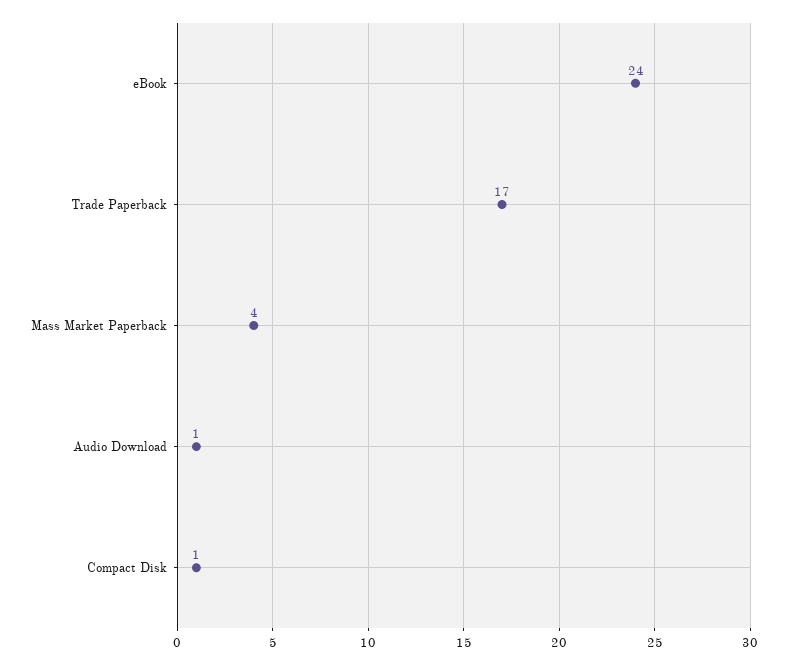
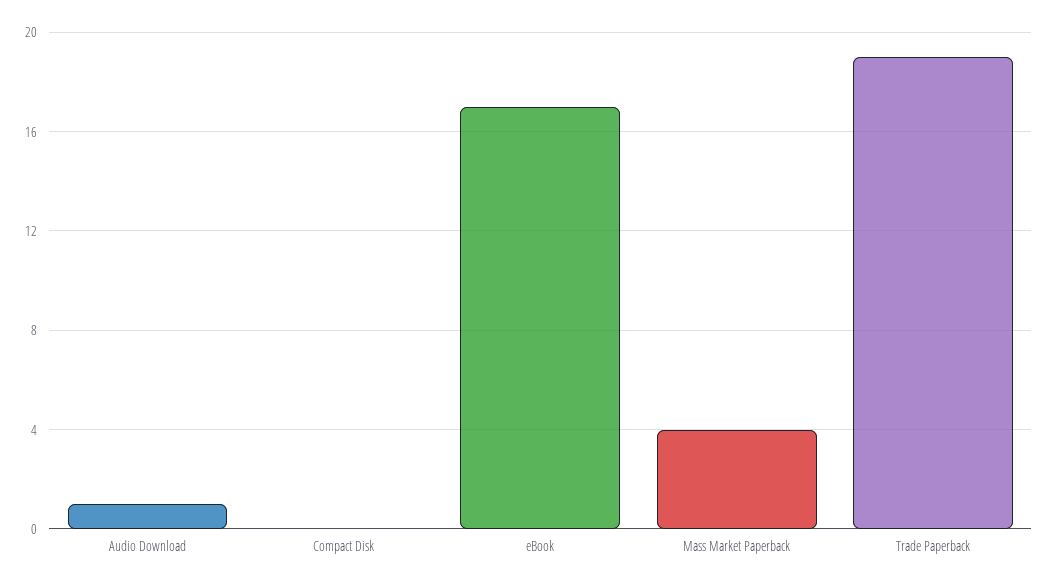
  {
-   "eBook": 24,
+   "eBook": 17,
-   "Trade Paperback": 17,
+   "Trade Paperback": 19,
    "Mass Market Paperback": 4,
    "Audio Download": 1,
-   "Compact Disk": 1
+   "Compact Disk": 0
  }

